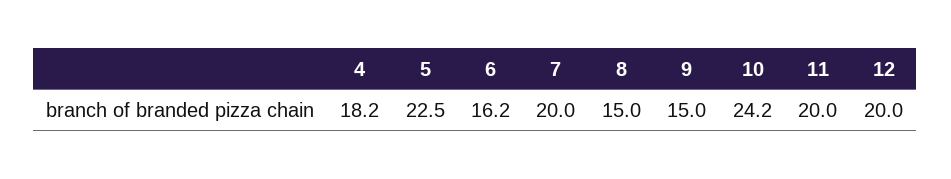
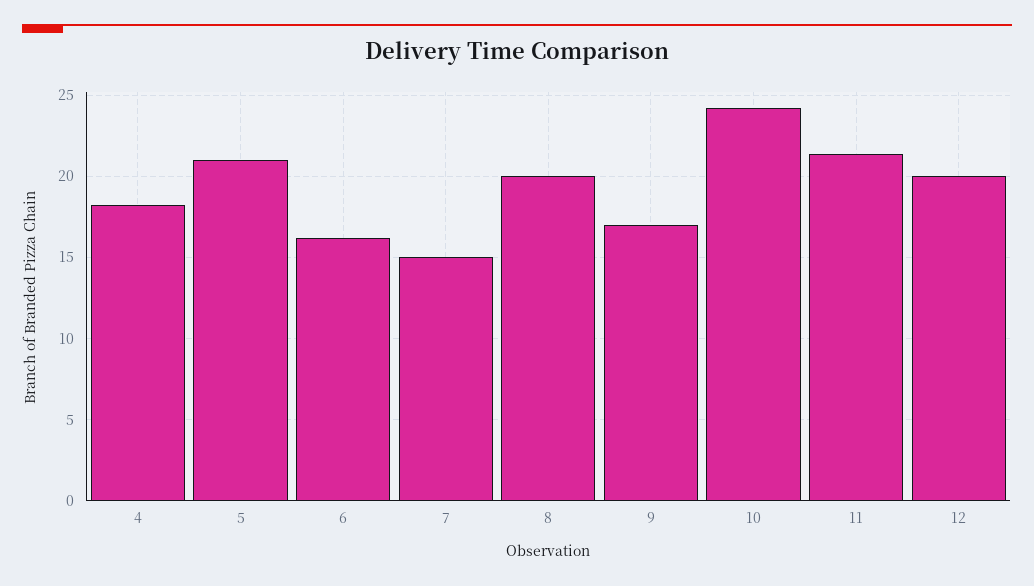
  {
    "4": 18.2,
-   "5": 22.5,
+   "5": 21,
    "6": 16.2,
-   "7": 20,
+   "7": 15,
-   "8": 15,
+   "8": 20,
-   "9": 15,
+   "9": 17,
    "10": 24.2,
-   "11": 20,
+   "11": 21.5,
    "12": 20
  }

